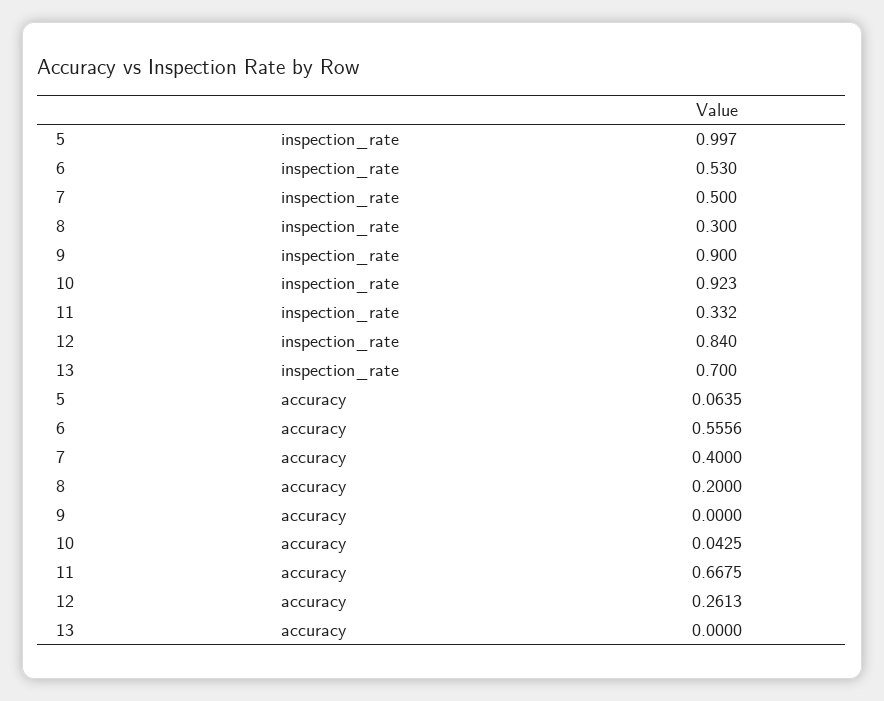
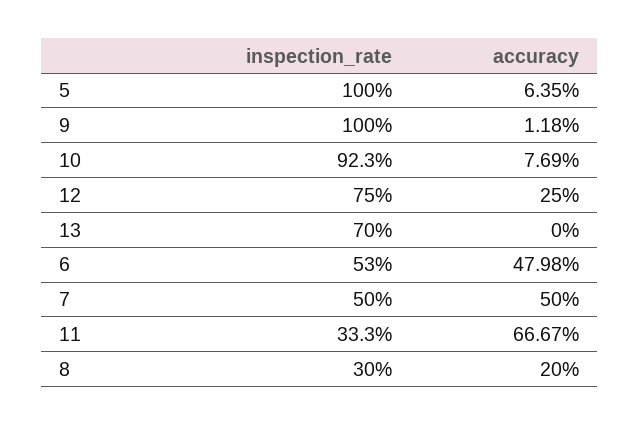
  {
    "5": {
-     "inspection_rate": 0.997,
+     "inspection_rate": 1,
      "accuracy": 0.0635
    },
    "6": {
      "inspection_rate": 0.53,
-     "accuracy": 0.5556
+     "accuracy": 0.4798
    },
    "7": {
      "inspection_rate": 0.5,
-     "accuracy": 0.4
+     "accuracy": 0.5
    },
    "8": {
      "inspection_rate": 0.3,
      "accuracy": 0.2
    },
    "9": {
-     "inspection_rate": 0.9,
+     "inspection_rate": 1,
-     "accuracy": 0
+     "accuracy": 0.0118
    },
    "10": {
      "inspection_rate": 0.923,
-     "accuracy": 0.0425
+     "accuracy": 0.0769
    },
    "11": {
-     "inspection_rate": 0.332,
+     "inspection_rate": 0.333,
-     "accuracy": 0.6675
+     "accuracy": 0.6667
    },
    "12": {
-     "inspection_rate": 0.84,
+     "inspection_rate": 0.75,
-     "accuracy": 0.2613
+     "accuracy": 0.25
    },
    "13": {
      "inspection_rate": 0.7,
      "accuracy": 0
    }
  }

